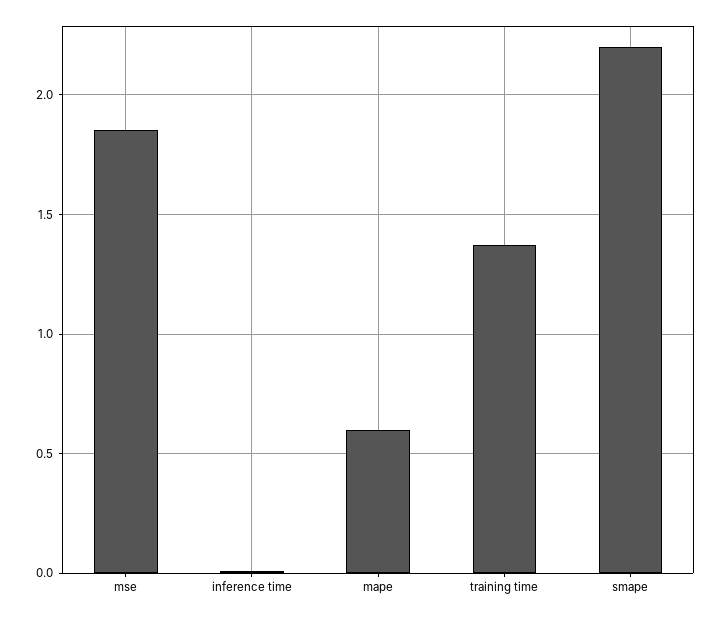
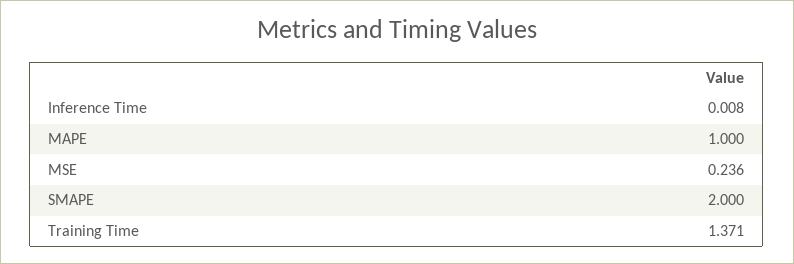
  {
-   "mse": 1.85,
+   "mse": 0.236,
    "inference time": 0.008,
-   "mape": 0.6,
+   "mape": 1,
    "training time": 1.371,
-   "smape": 2.2
+   "smape": 2
  }

